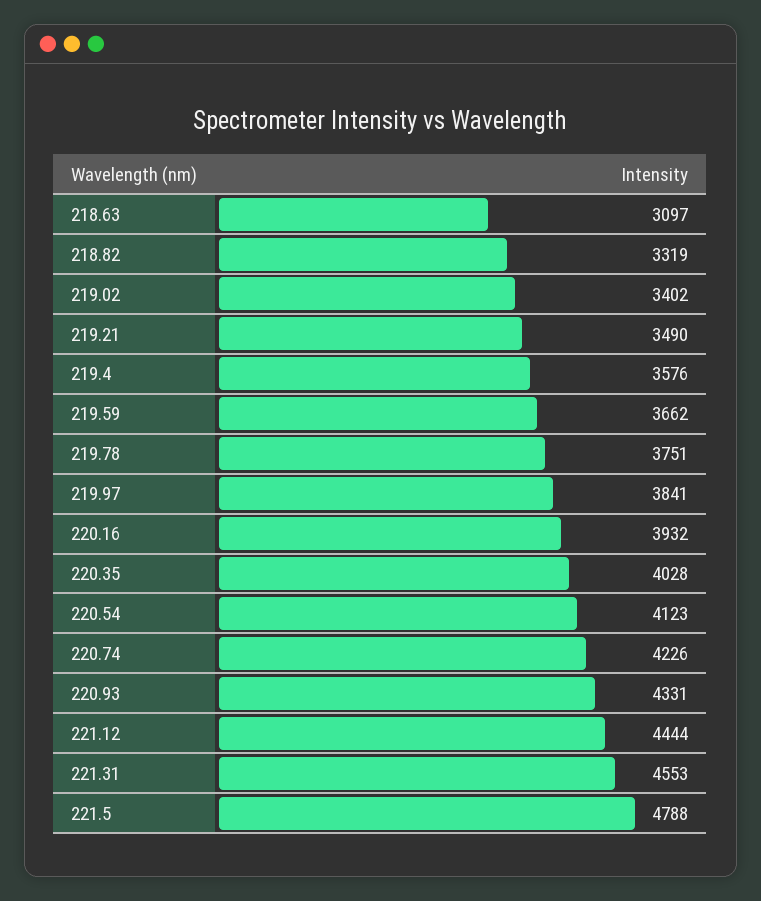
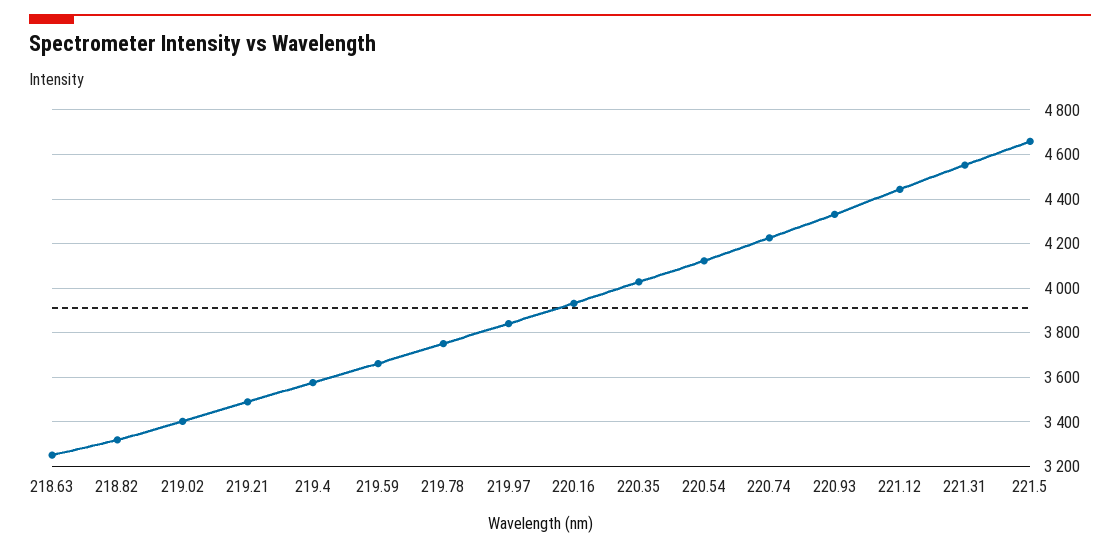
  {
-   "218.63": 3097,
+   "218.63": 3250,
    "218.82": 3319,
    "219.02": 3402,
    "219.21": 3490,
    "219.4": 3576,
    "219.59": 3662,
    "219.78": 3751,
    "219.97": 3841,
    "220.16": 3932,
    "220.35": 4028,
    "220.54": 4123,
    "220.74": 4226,
    "220.93": 4331,
    "221.12": 4444,
    "221.31": 4553,
-   "221.5": 4788
+   "221.5": 4650
  }

